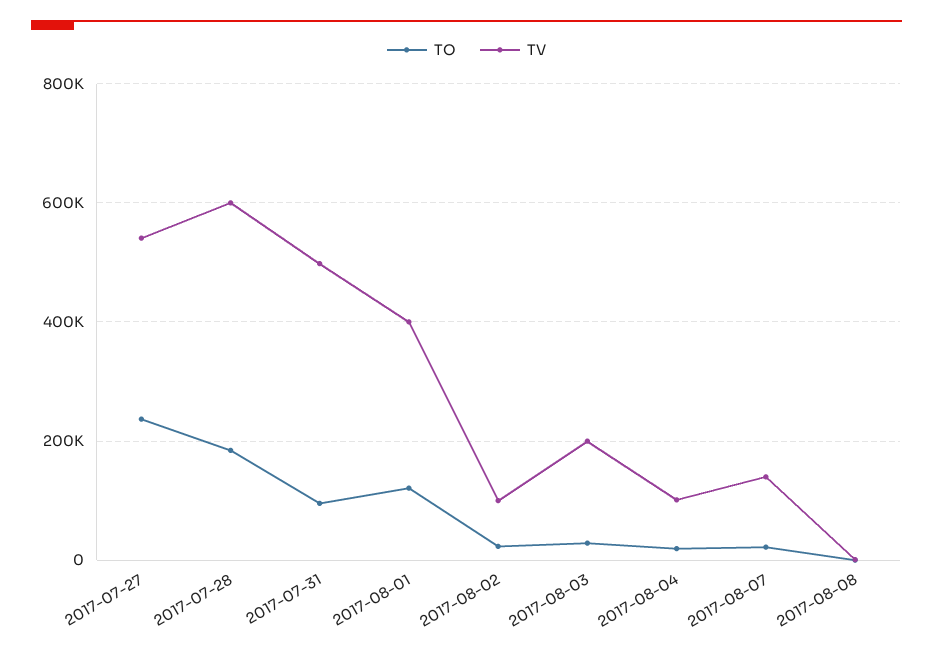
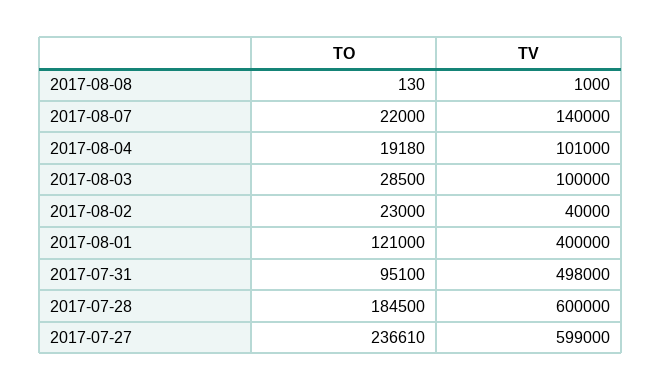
  {
    "TO": {
      "2017-07-27": 236610,
      "2017-07-28": 184500,
      "2017-07-31": 95100,
      "2017-08-01": 121000,
      "2017-08-02": 23000,
      "2017-08-03": 28500,
      "2017-08-04": 19180,
      "2017-08-07": 22000,
      "2017-08-08": 130
    },
    "TV": {
-     "2017-07-27": 540000,
+     "2017-07-27": 599000,
      "2017-07-28": 600000,
      "2017-07-31": 498000,
      "2017-08-01": 400000,
-     "2017-08-02": 100000,
+     "2017-08-02": 40000,
-     "2017-08-03": 200000,
+     "2017-08-03": 100000,
      "2017-08-04": 101000,
      "2017-08-07": 140000,
      "2017-08-08": 1000
    }
  }

